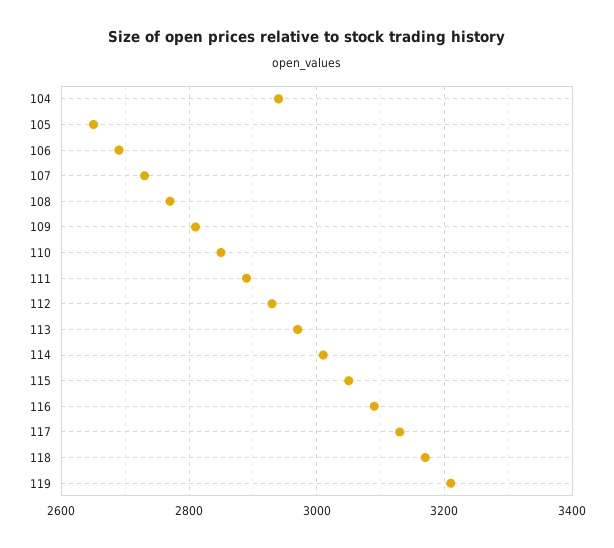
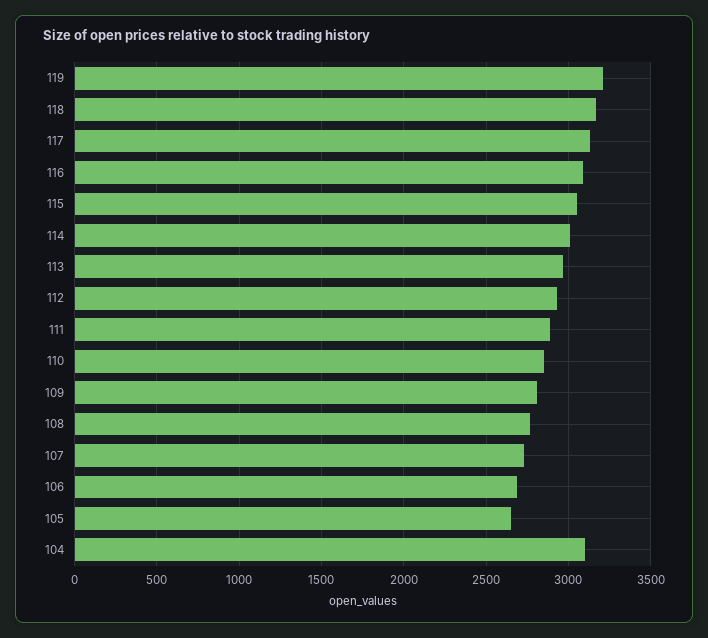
  {
-   "104": 2940,
+   "104": 3100,
    "105": 2660,
    "106": 2700,
    "107": 2740,
    "108": 2780,
    "109": 2820,
    "110": 2860,
    "111": 2900,
    "112": 2940,
    "113": 2980,
    "114": 3020,
    "115": 3060,
    "116": 3100,
    "117": 3140,
    "118": 3180,
    "119": 3220
  }

